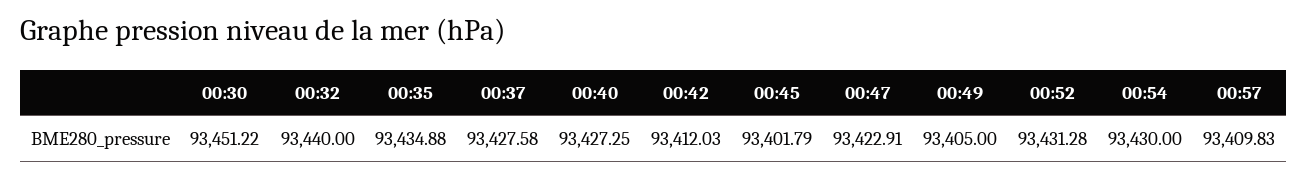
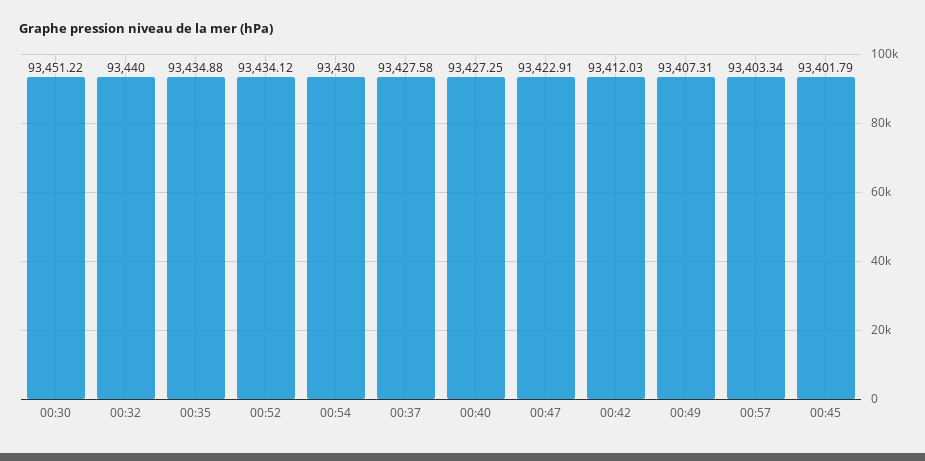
  {
    "00:30": 93451.22,
    "00:32": 93440,
    "00:35": 93434.88,
    "00:37": 93427.58,
    "00:40": 93427.25,
    "00:42": 93412.03,
    "00:45": 93401.79,
    "00:47": 93422.91,
-   "00:49": 93405,
+   "00:49": 93407.31,
-   "00:52": 93431.28,
+   "00:52": 93434.12,
    "00:54": 93430,
-   "00:57": 93409.83
+   "00:57": 93403.34
  }

